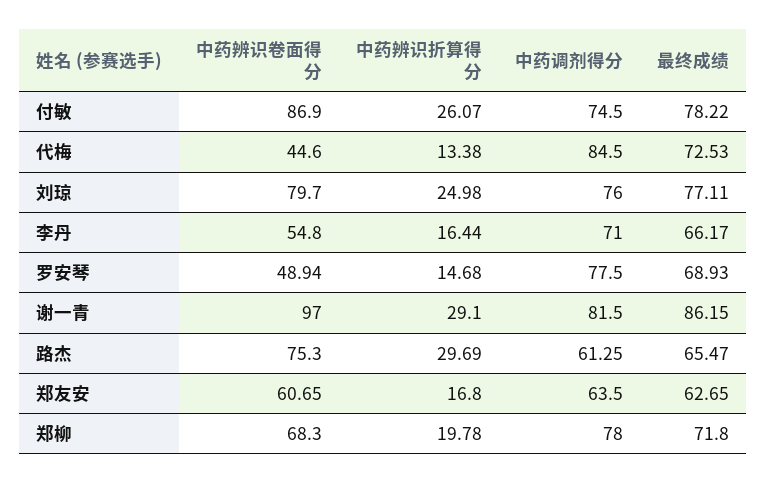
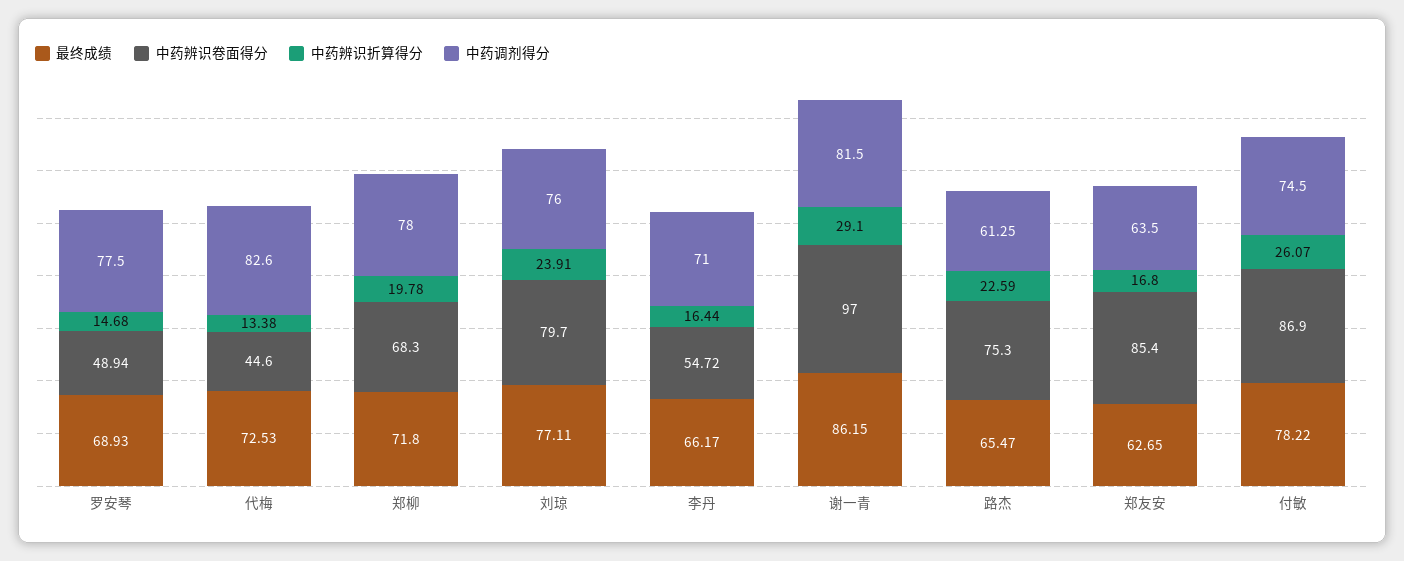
  {
    "中药辨识卷面得分": {
      "付敏": 86.9,
      "代梅": 44.6,
      "刘琼": 79.7,
-     "李丹": 54.8,
+     "李丹": 54.72,
      "罗安琴": 48.94,
      "谢一青": 97,
      "路杰": 75.3,
-     "郑友安": 60.65,
+     "郑友安": 85.4,
      "郑柳": 68.3
    },
    "中药辨识折算得分": {
      "付敏": 26.07,
      "代梅": 13.38,
-     "刘琼": 24.98,
+     "刘琼": 23.91,
      "李丹": 16.44,
      "罗安琴": 14.68,
      "谢一青": 29.1,
-     "路杰": 29.69,
+     "路杰": 22.59,
      "郑友安": 16.8,
      "郑柳": 19.78
    },
    "中药调剂得分": {
      "付敏": 74.5,
-     "代梅": 84.5,
+     "代梅": 82.6,
      "刘琼": 76,
      "李丹": 71,
      "罗安琴": 77.5,
      "谢一青": 81.5,
      "路杰": 61.25,
      "郑友安": 63.5,
      "郑柳": 78
    },
    "最终成绩": {
      "付敏": 78.22,
      "代梅": 72.53,
      "刘琼": 77.11,
      "李丹": 66.17,
      "罗安琴": 68.93,
      "谢一青": 86.15,
      "路杰": 65.47,
      "郑友安": 62.65,
      "郑柳": 71.8
    }
  }

